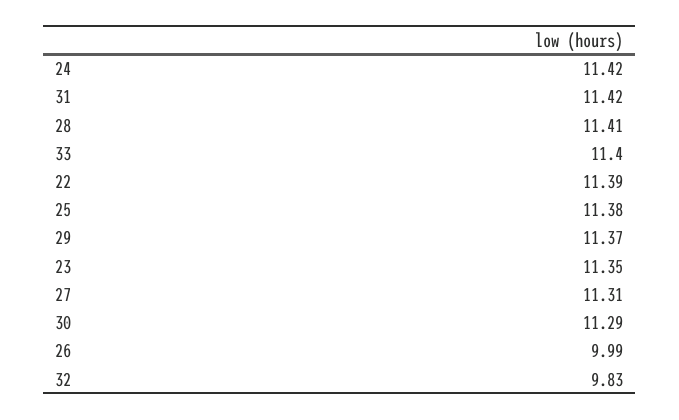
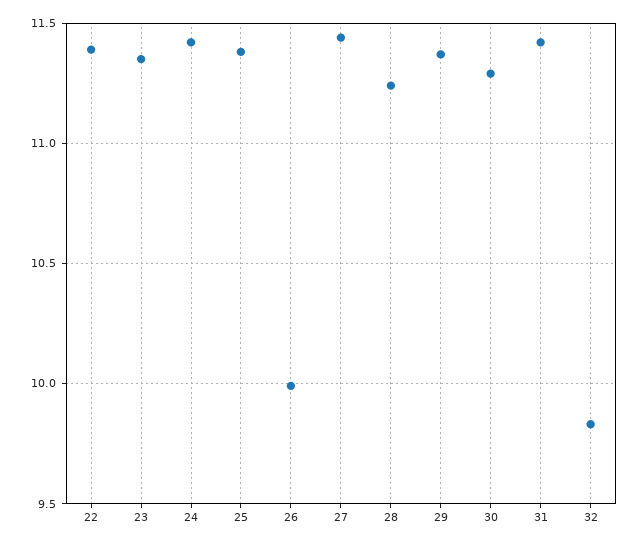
  {
    "24": 11.42,
    "31": 11.42,
-   "28": 11.41,
+   "28": 11.25,
-   "33": 11.4,
    "22": 11.39,
    "25": 11.38,
    "29": 11.37,
    "23": 11.35,
-   "27": 11.31,
+   "27": 11.45,
    "30": 11.29,
    "26": 9.99,
    "32": 9.83
  }

